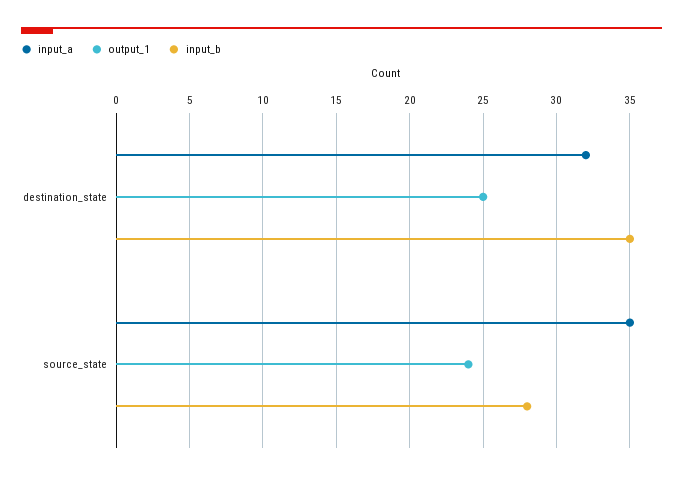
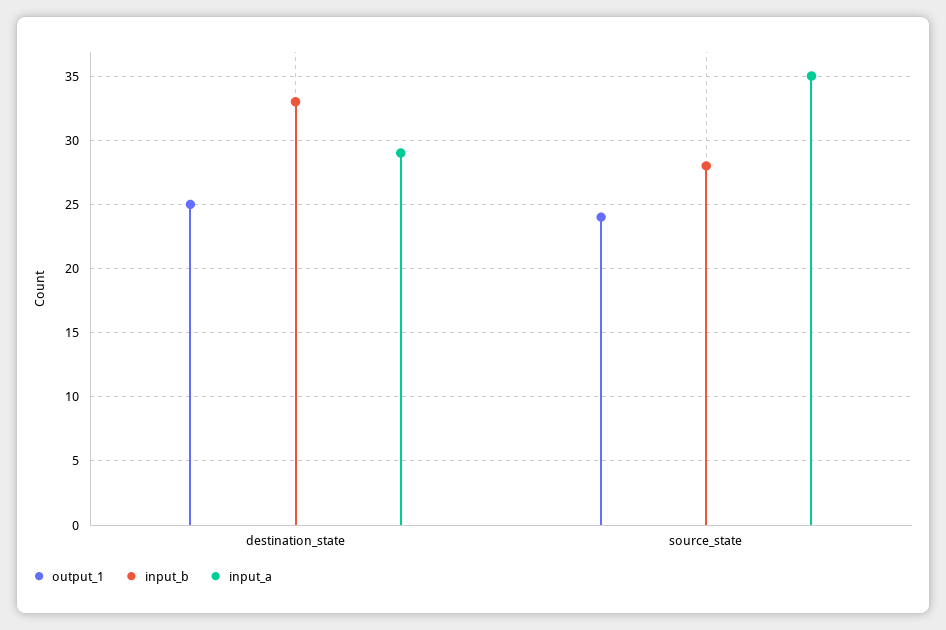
  {
    "input_a": {
-     "destination_state": 32,
+     "destination_state": 29,
      "source_state": 35
    },
    "output_1": {
      "destination_state": 25,
      "source_state": 24
    },
    "input_b": {
-     "destination_state": 35,
+     "destination_state": 33,
      "source_state": 28
    }
  }

